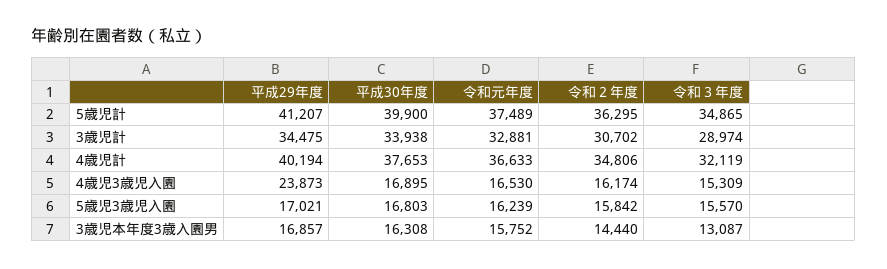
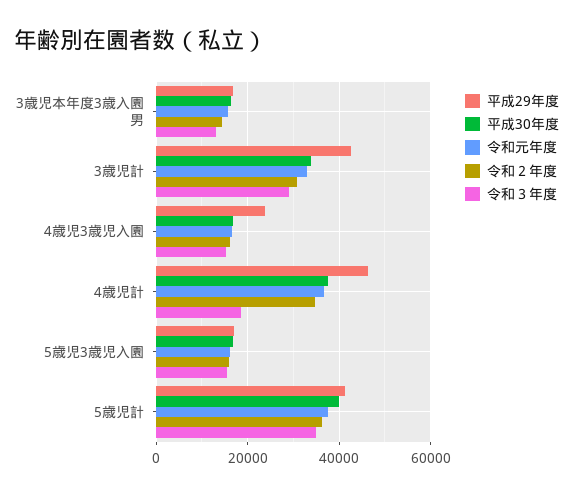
  {
    "平成29年度": {
      "5歳児計": 41207,
-     "3歳児計": 34475,
+     "3歳児計": 42000,
-     "4歳児計": 40194,
+     "4歳児計": 46000,
      "4歳児3歳児入園": 23873,
      "5歳児3歳児入園": 17021,
      "3歳児本年度3歳入園男": 16857
    },
    "平成30年度": {
      "5歳児計": 39900,
      "3歳児計": 33938,
      "4歳児計": 37653,
      "4歳児3歳児入園": 16895,
      "5歳児3歳児入園": 16803,
      "3歳児本年度3歳入園男": 16308
    },
    "令和元年度": {
      "5歳児計": 37489,
      "3歳児計": 32881,
      "4歳児計": 36633,
      "4歳児3歳児入園": 16530,
      "5歳児3歳児入園": 16239,
      "3歳児本年度3歳入園男": 15752
    },
    "令和２年度": {
      "5歳児計": 36295,
      "3歳児計": 30702,
      "4歳児計": 34806,
      "4歳児3歳児入園": 16174,
      "5歳児3歳児入園": 15842,
      "3歳児本年度3歳入園男": 14440
    },
    "令和３年度": {
      "5歳児計": 34865,
      "3歳児計": 28974,
-     "4歳児計": 32119,
+     "4歳児計": 18000,
      "4歳児3歳児入園": 15309,
      "5歳児3歳児入園": 15570,
      "3歳児本年度3歳入園男": 13087
    }
  }

